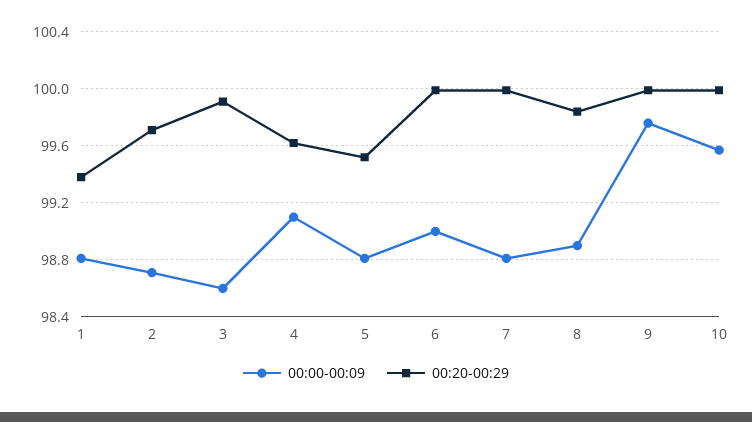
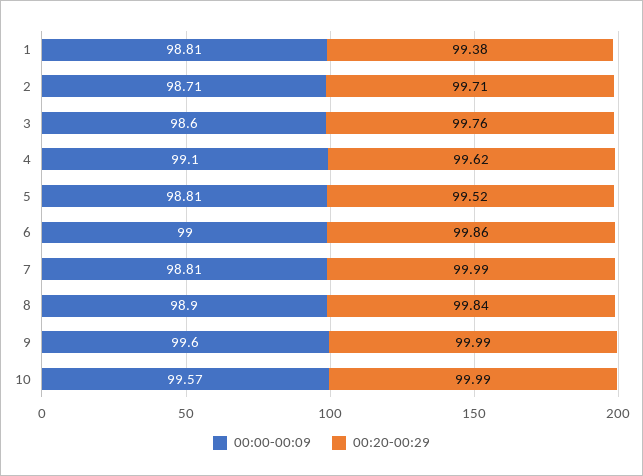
  {
    "00:00-00:09": {
      "1": 98.81,
      "2": 98.71,
      "3": 98.6,
      "4": 99.1,
      "5": 98.81,
      "6": 99,
      "7": 98.81,
      "8": 98.9,
-     "9": 99.75,
+     "9": 99.6,
      "10": 99.57
    },
    "00:20-00:29": {
      "1": 99.38,
      "2": 99.71,
-     "3": 99.9,
+     "3": 99.76,
      "4": 99.62,
      "5": 99.52,
-     "6": 100,
+     "6": 99.86,
      "7": 99.99,
      "8": 99.84,
      "9": 99.99,
      "10": 99.99
    }
  }

